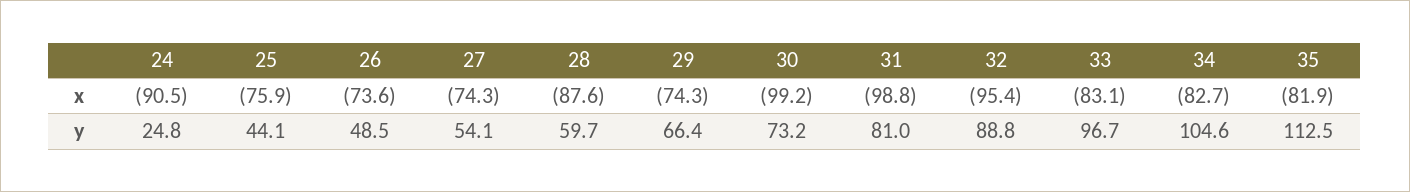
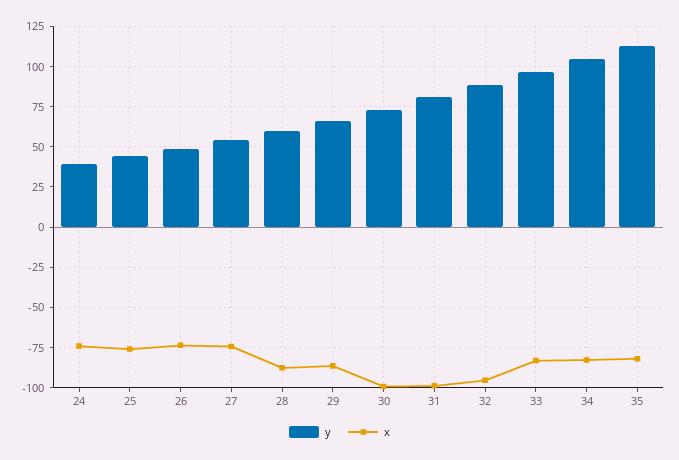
  {
    "x": {
-     "24": -90.5,
+     "24": -75,
      "25": -75.9,
      "26": -73.6,
      "27": -74.3,
      "28": -87.6,
-     "29": -74.3,
+     "29": -85,
      "30": -99.2,
      "31": -98.8,
      "32": -95.4,
      "33": -83.1,
      "34": -82.7,
      "35": -81.9
    },
    "y": {
-     "24": 24.8,
+     "24": 40,
      "25": 44.1,
      "26": 48.5,
      "27": 54.1,
      "28": 59.7,
      "29": 66.4,
      "30": 73.2,
      "31": 81,
      "32": 88.8,
      "33": 96.7,
      "34": 104.6,
      "35": 112.5
    }
  }

